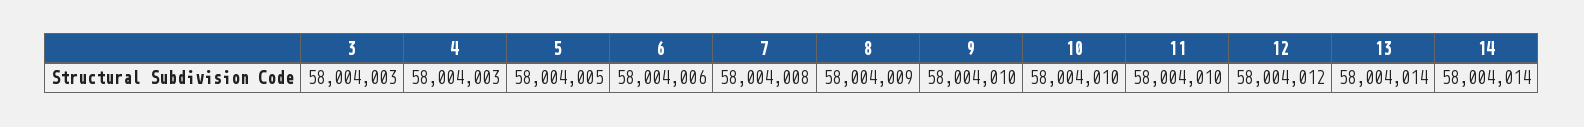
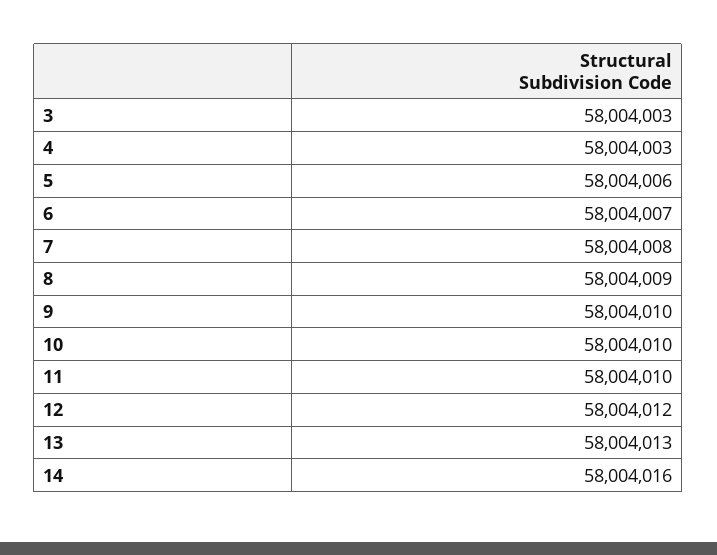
  {
    "3": 58004003,
    "4": 58004003,
-   "5": 58004005,
+   "5": 58004006,
-   "6": 58004006,
+   "6": 58004007,
    "7": 58004008,
    "8": 58004009,
    "9": 58004010,
    "10": 58004010,
    "11": 58004010,
    "12": 58004012,
-   "13": 58004014,
+   "13": 58004013,
-   "14": 58004014
+   "14": 58004016
  }

